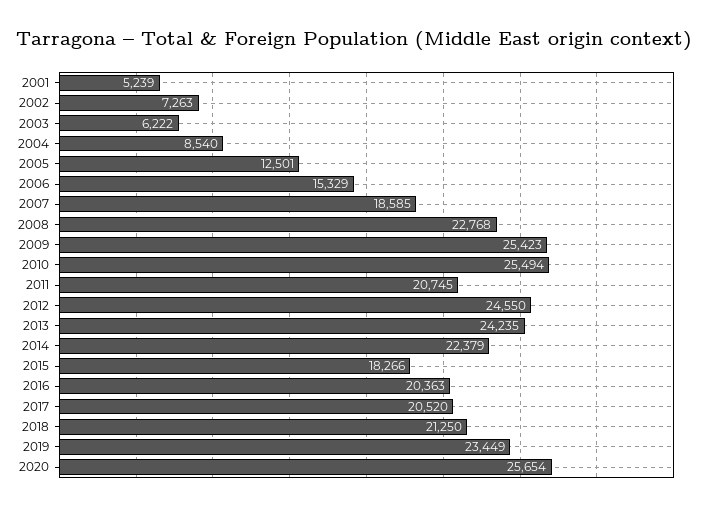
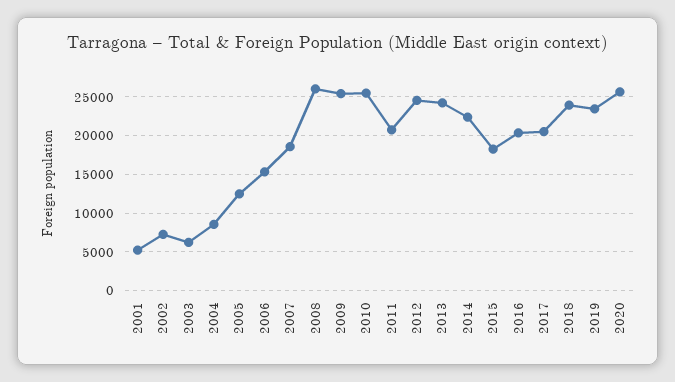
  {
    "2001": 5239,
    "2002": 7263,
    "2003": 6222,
    "2004": 8540,
    "2005": 12501,
    "2006": 15329,
    "2007": 18585,
-   "2008": 22768,
+   "2008": 26000,
    "2009": 25423,
    "2010": 25494,
    "2011": 20745,
    "2012": 24550,
    "2013": 24235,
    "2014": 22379,
    "2015": 18266,
    "2016": 20363,
    "2017": 20520,
-   "2018": 21250,
+   "2018": 24000,
    "2019": 23449,
    "2020": 25654
  }

